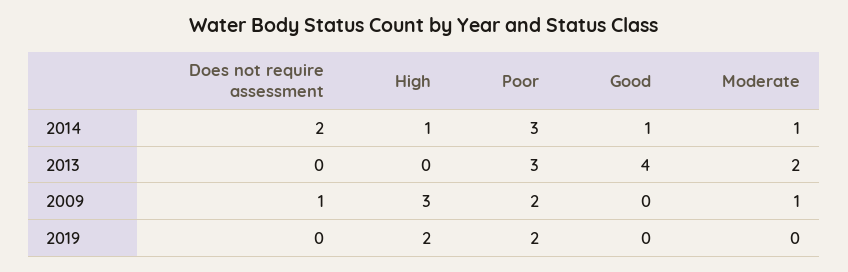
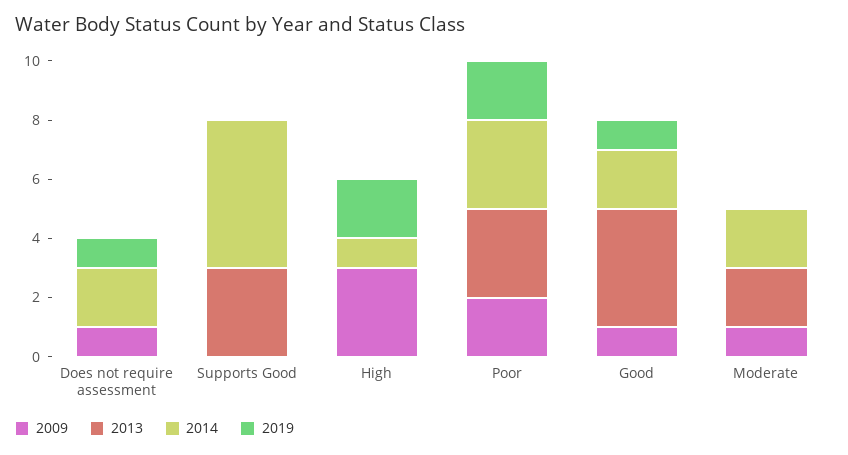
  {
    "2014": {
      "Does not require assessment": 2,
      "High": 1,
      "Poor": 3,
-     "Good": 1,
+     "Good": 2,
-     "Moderate": 1
+     "Moderate": 2,
+     "Supports Good": 5
    },
    "2013": {
      "Does not require assessment": 0,
      "High": 0,
      "Poor": 3,
      "Good": 4,
-     "Moderate": 2
+     "Moderate": 2,
+     "Supports Good": 3
    },
    "2009": {
      "Does not require assessment": 1,
      "High": 3,
      "Poor": 2,
-     "Good": 0,
+     "Good": 1,
-     "Moderate": 1
+     "Moderate": 1,
+     "Supports Good": 0
    },
    "2019": {
-     "Does not require assessment": 0,
+     "Does not require assessment": 1,
      "High": 2,
      "Poor": 2,
-     "Good": 0,
+     "Good": 1,
-     "Moderate": 0
+     "Moderate": 0,
+     "Supports Good": 0
    }
  }

